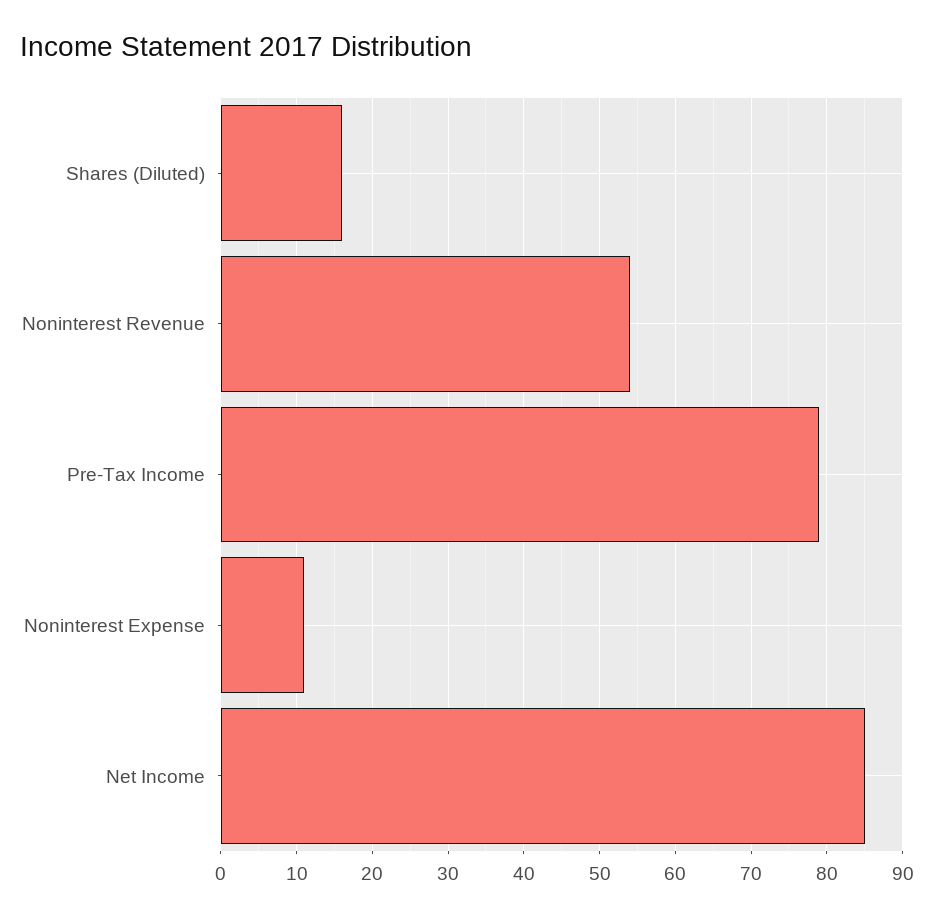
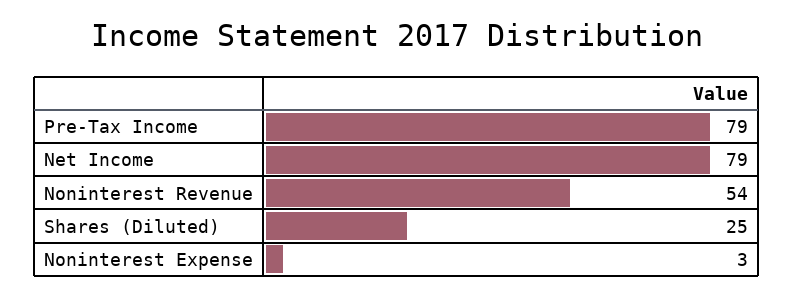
  {
-   "Shares (Diluted)": 16,
+   "Shares (Diluted)": 25,
    "Noninterest Revenue": 54,
    "Pre-Tax Income": 79,
-   "Noninterest Expense": 11,
+   "Noninterest Expense": 3,
-   "Net Income": 85
+   "Net Income": 79
  }

